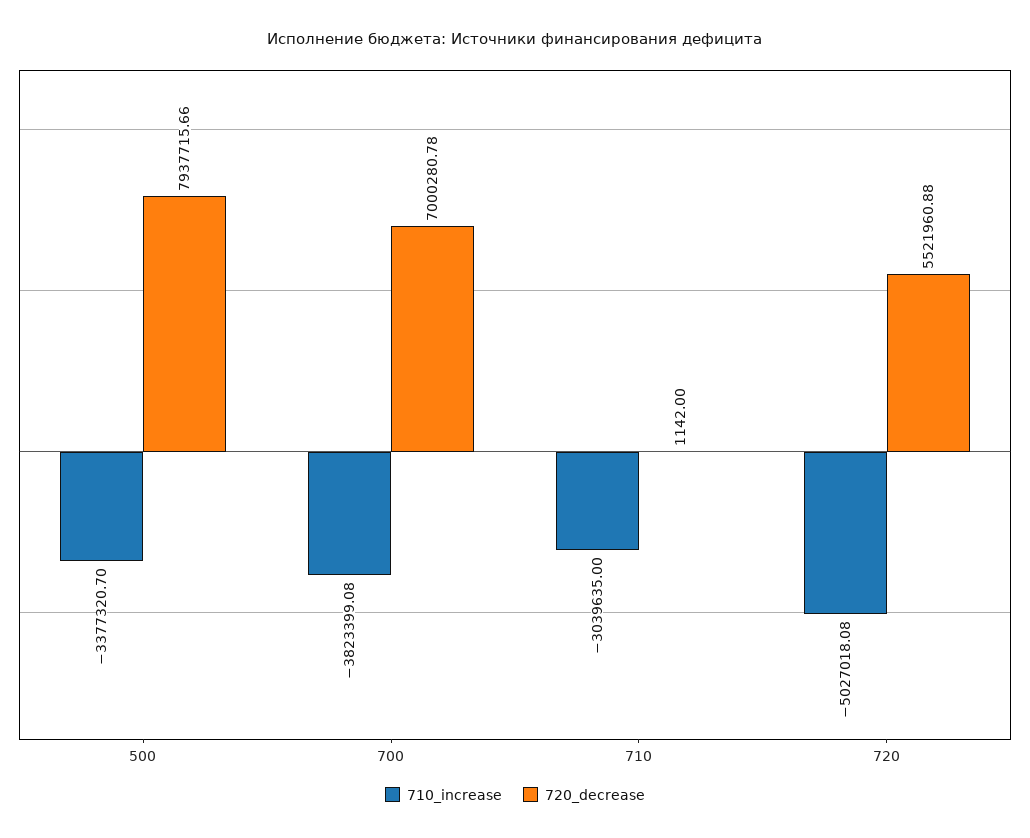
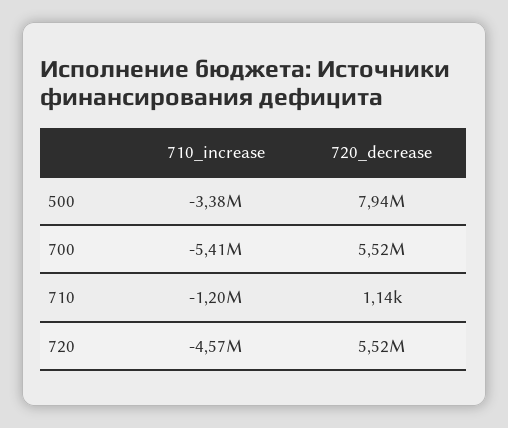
  {
    "710_increase": {
      "500": -3377320.7,
-     "700": -3823399.08,
+     "700": -5410000,
-     "710": -3039635,
+     "710": -1200000,
-     "720": -5027018.08
+     "720": -4570000
    },
    "720_decrease": {
      "500": 7937715.66,
-     "700": 7000280.78,
+     "700": 5520000,
      "710": 1142,
      "720": 5521960.88
    }
  }

